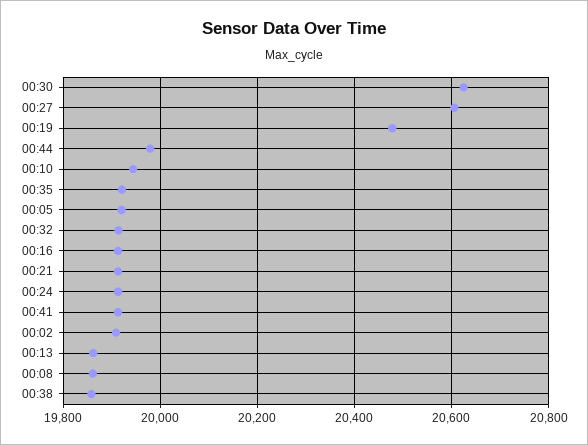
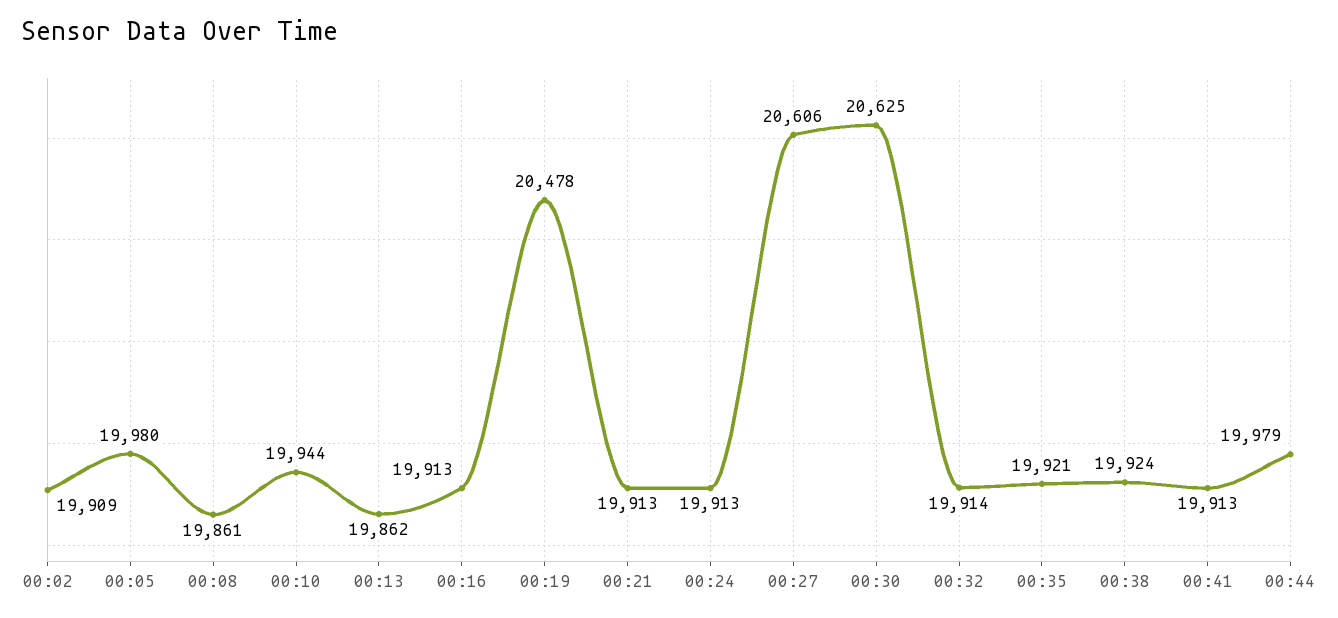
  {
    "00:30": 20625,
    "00:27": 20606,
    "00:19": 20478,
    "00:44": 19979,
    "00:10": 19944,
    "00:35": 19921,
-   "00:05": 19920,
+   "00:05": 19980,
    "00:32": 19914,
    "00:16": 19913,
    "00:21": 19913,
    "00:24": 19913,
    "00:41": 19913,
    "00:02": 19909,
    "00:13": 19862,
    "00:08": 19861,
-   "00:38": 19860
+   "00:38": 19924
  }

